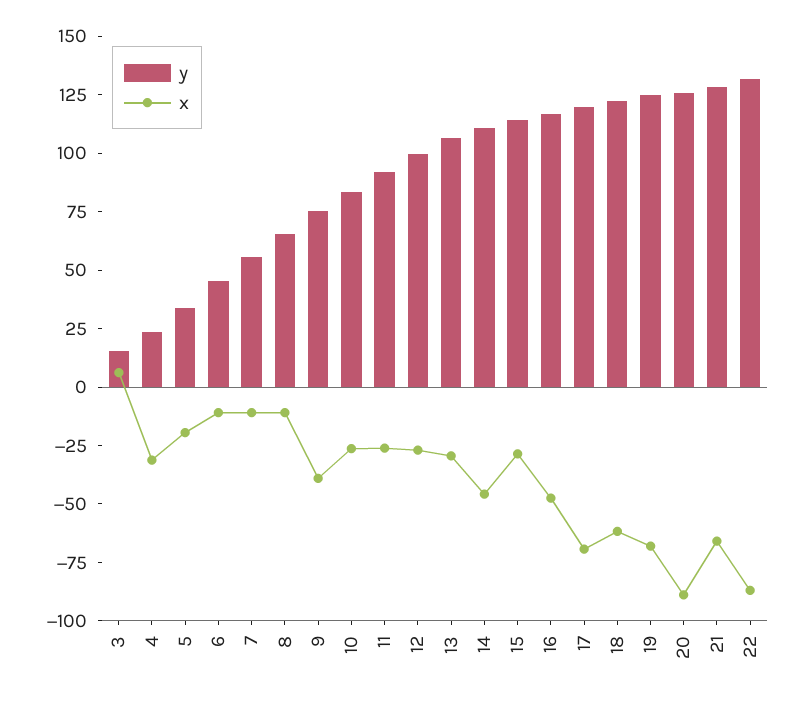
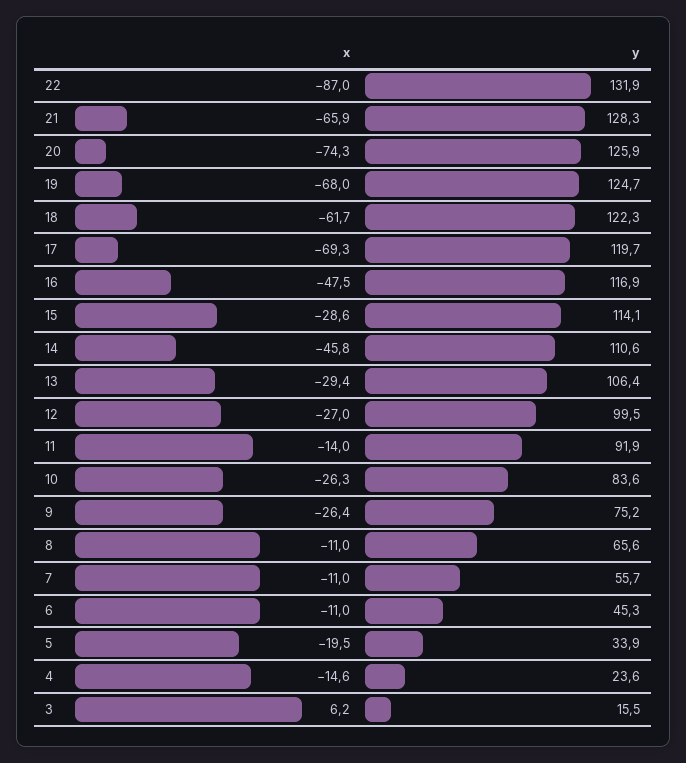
  {
    "y": {
      "3": 15.5,
      "4": 23.6,
      "5": 33.9,
      "6": 45.3,
      "7": 55.7,
      "8": 65.6,
      "9": 75.2,
      "10": 83.6,
      "11": 91.9,
      "12": 99.5,
      "13": 106.4,
      "14": 110.6,
      "15": 114.1,
      "16": 116.9,
      "17": 119.7,
      "18": 122.3,
      "19": 124.7,
      "20": 125.9,
      "21": 128.3,
      "22": 131.9
    },
    "x": {
      "3": 6.2,
-     "4": -30,
+     "4": -14.6,
      "5": -19.5,
      "6": -11,
      "7": -11,
      "8": -11,
-     "9": -40,
+     "9": -26.4,
      "10": -26.3,
-     "11": -25,
+     "11": -14,
      "12": -27,
      "13": -29.4,
      "14": -45.8,
      "15": -28.6,
      "16": -47.5,
      "17": -69.3,
      "18": -61.7,
      "19": -68,
-     "20": -90,
+     "20": -74.3,
      "21": -65.9,
      "22": -87
    }
  }

